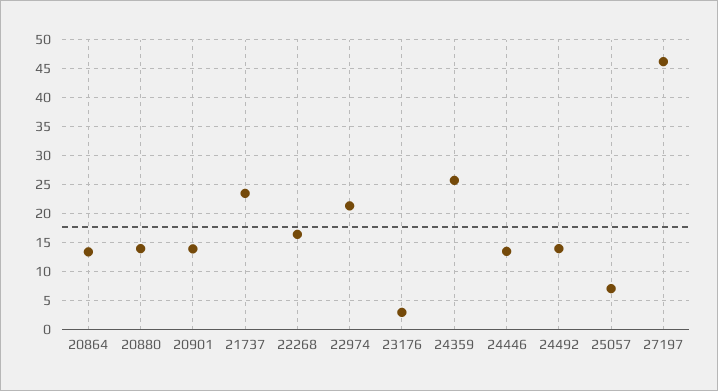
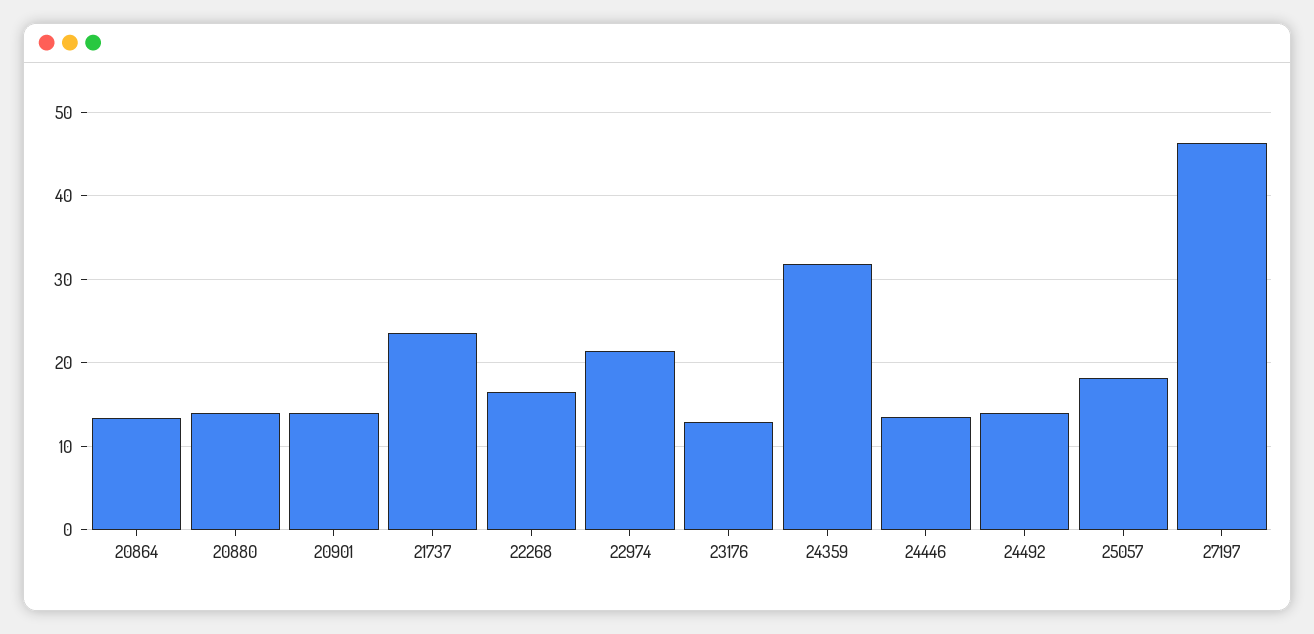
  {
    "20864": 13,
    "20880": 14,
    "20901": 14,
    "21737": 24,
    "22268": 16,
    "22974": 21,
-   "23176": 2.5,
+   "23176": 13,
-   "24359": 25,
+   "24359": 32,
    "24446": 14,
    "24492": 14,
-   "25057": 7.5,
+   "25057": 18,
    "27197": 46
  }

